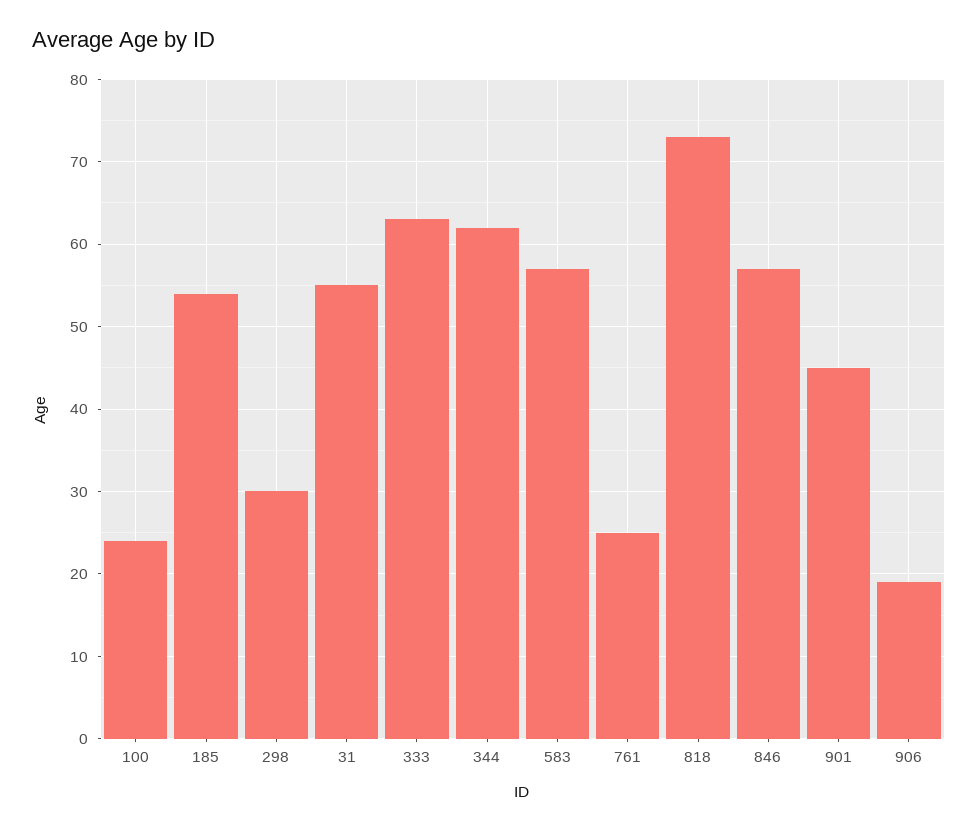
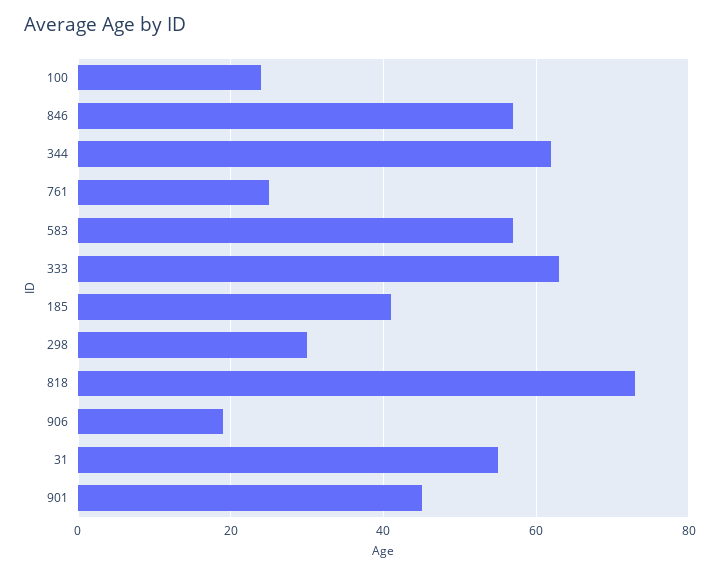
  {
    "100": 24,
-   "185": 54,
+   "185": 40,
    "298": 30,
    "31": 55,
    "333": 63,
    "344": 62,
    "583": 57,
    "761": 25,
    "818": 73,
    "846": 57,
    "901": 45,
    "906": 19
  }

